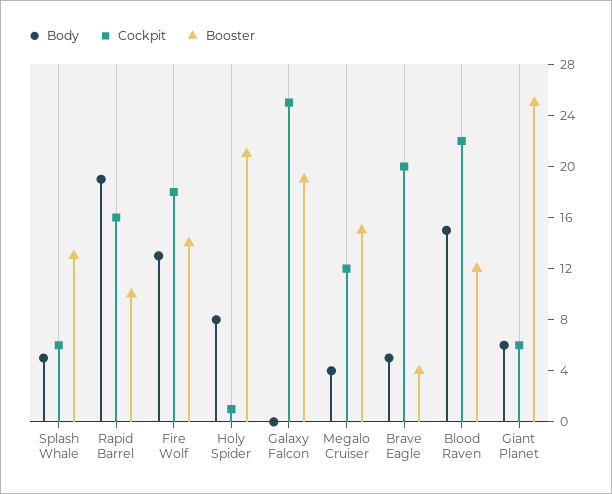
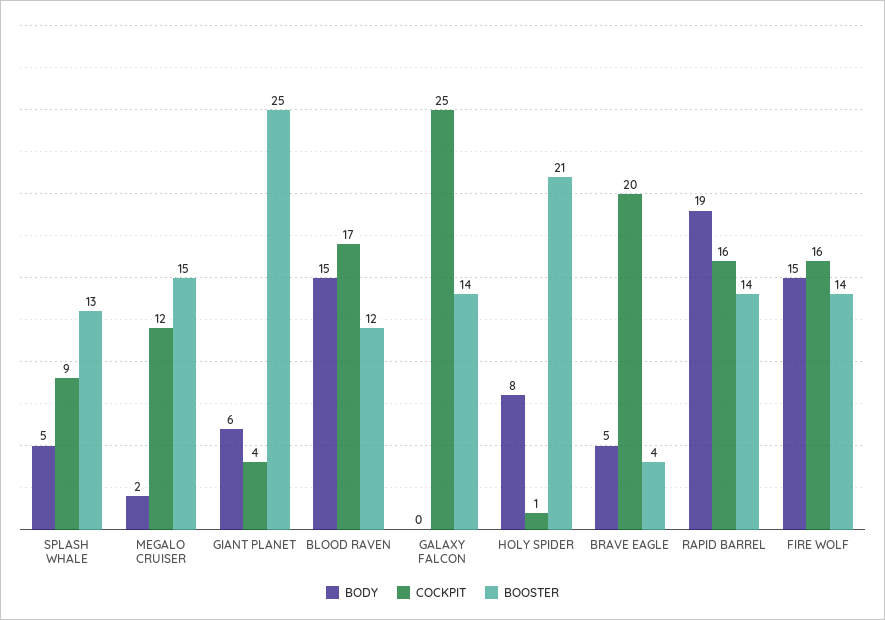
  {
    "Body": {
      "Splash Whale": 5,
      "Rapid Barrel": 19,
-     "Fire Wolf": 13,
+     "Fire Wolf": 15,
      "Holy Spider": 8,
      "Galaxy Falcon": 0,
-     "Megalo Cruiser": 4,
+     "Megalo Cruiser": 2,
      "Brave Eagle": 5,
      "Blood Raven": 15,
      "Giant Planet": 6
    },
    "Cockpit": {
-     "Splash Whale": 6,
+     "Splash Whale": 9,
      "Rapid Barrel": 16,
-     "Fire Wolf": 18,
+     "Fire Wolf": 16,
      "Holy Spider": 1,
      "Galaxy Falcon": 25,
      "Megalo Cruiser": 12,
      "Brave Eagle": 20,
-     "Blood Raven": 22,
+     "Blood Raven": 17,
-     "Giant Planet": 6
+     "Giant Planet": 4
    },
    "Booster": {
      "Splash Whale": 13,
-     "Rapid Barrel": 10,
+     "Rapid Barrel": 14,
      "Fire Wolf": 14,
      "Holy Spider": 21,
-     "Galaxy Falcon": 19,
+     "Galaxy Falcon": 14,
      "Megalo Cruiser": 15,
      "Brave Eagle": 4,
      "Blood Raven": 12,
      "Giant Planet": 25
    }
  }

